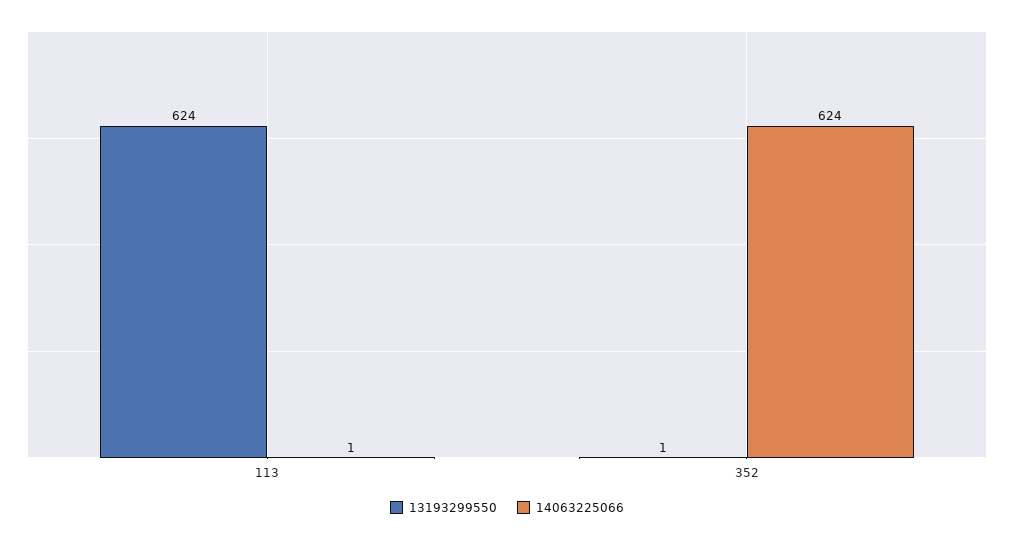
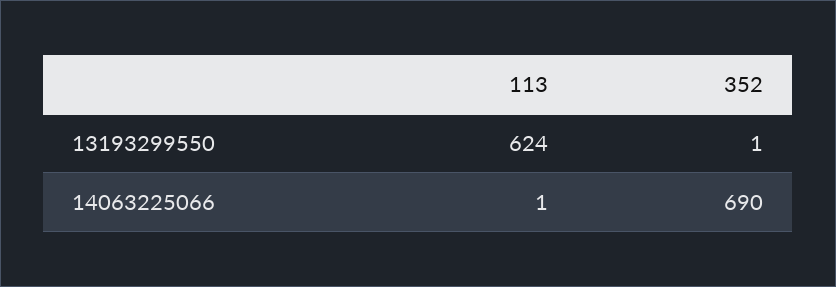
  {
    "13193299550": {
      "113": 624,
      "352": 1
    },
    "14063225066": {
      "113": 1,
-     "352": 624
+     "352": 690
    }
  }

